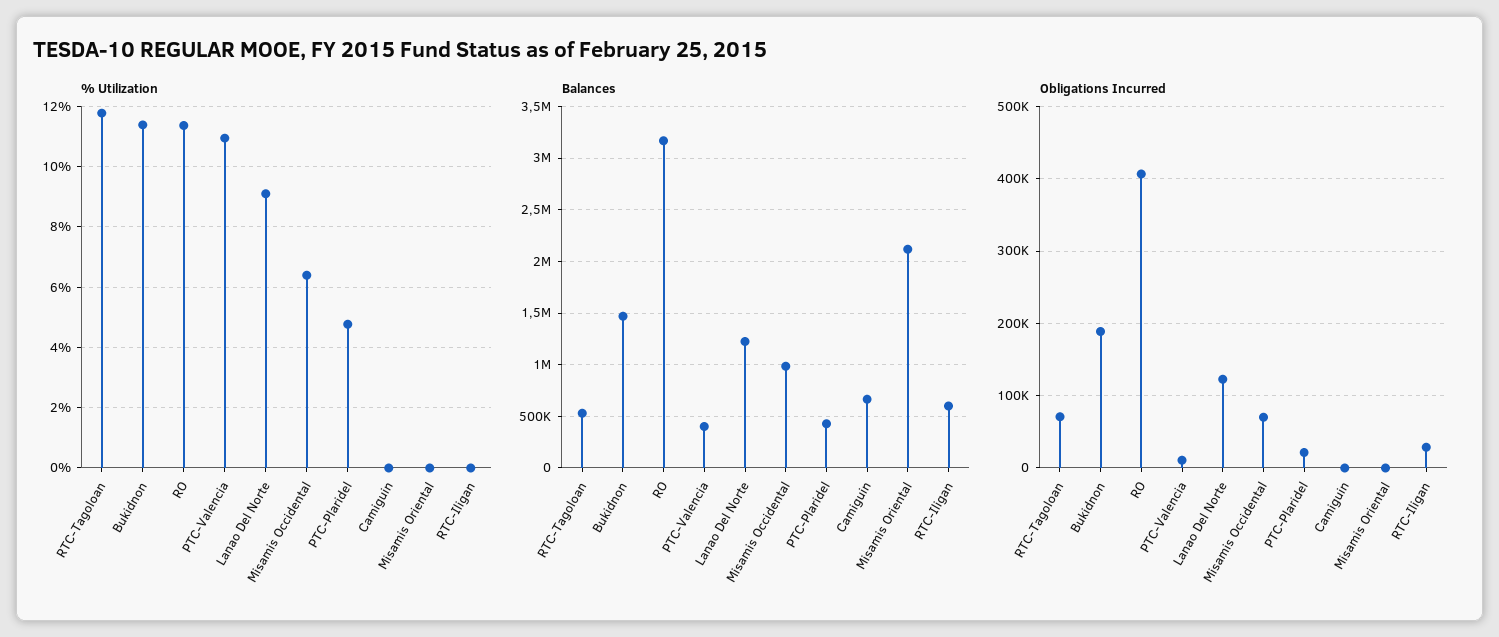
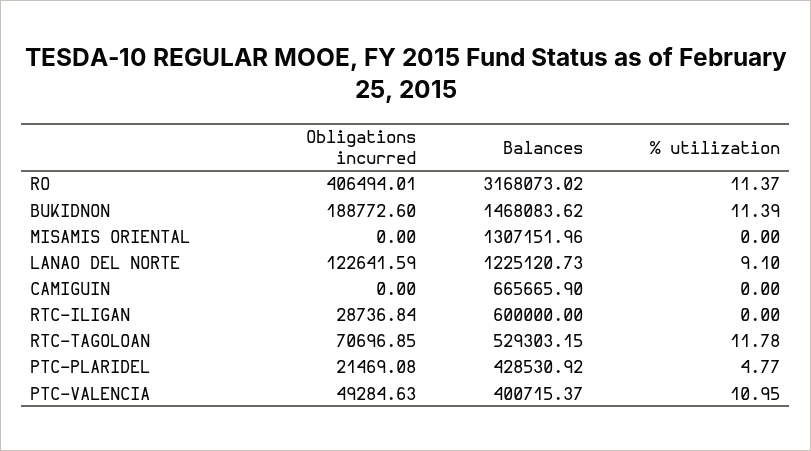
  {
    "% Utilization": {
      "RTC-Tagoloan": 11.78,
      "Bukidnon": 11.39,
      "RO": 11.37,
      "PTC-Valencia": 10.95,
      "Lanao Del Norte": 9.1,
-     "Misamis Occidental": 6.4,
      "PTC-Plaridel": 4.77,
      "Camiguin": 0,
      "Misamis Oriental": 0,
      "RTC-Iligan": 0
    },
    "Balances": {
      "RTC-Tagoloan": 529303.15,
      "Bukidnon": 1468083.62,
      "RO": 3168073.02,
      "PTC-Valencia": 400715.37,
      "Lanao Del Norte": 1225120.73,
-     "Misamis Occidental": 1000000,
      "PTC-Plaridel": 428530.92,
      "Camiguin": 665665.9,
-     "Misamis Oriental": 2100000,
+     "Misamis Oriental": 1307151.96,
      "RTC-Iligan": 600000
    },
    "Obligations Incurred": {
      "RTC-Tagoloan": 70696.85,
      "Bukidnon": 188772.6,
      "RO": 406494.01,
-     "PTC-Valencia": 10000,
+     "PTC-Valencia": 49284.63,
      "Lanao Del Norte": 122641.59,
-     "Misamis Occidental": 70000,
      "PTC-Plaridel": 21469.08,
      "Camiguin": 0,
      "Misamis Oriental": 0,
      "RTC-Iligan": 28736.84
    }
  }

